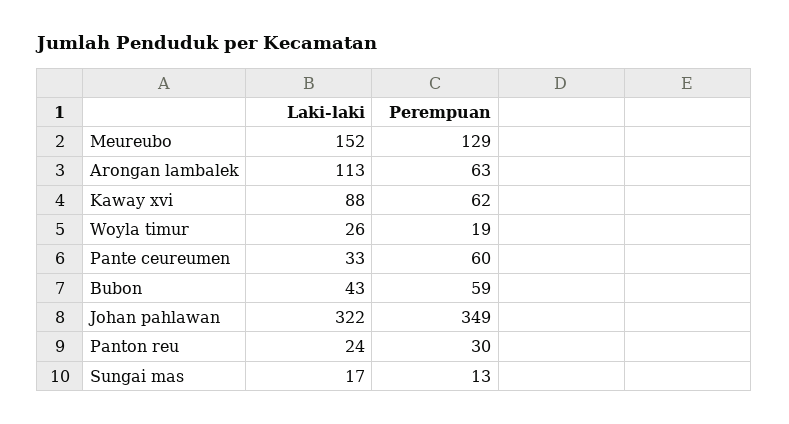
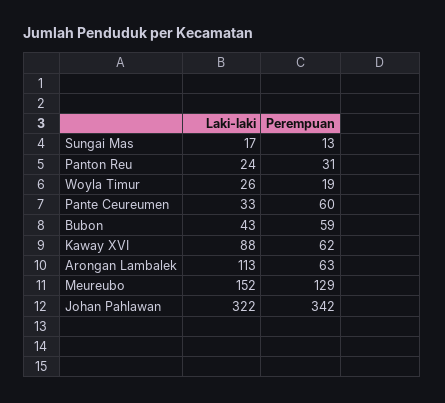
  {
    "Laki-laki": {
      "Meureubo": 152,
      "Arongan lambalek": 113,
      "Kaway xvi": 88,
      "Woyla timur": 26,
      "Pante ceureumen": 33,
      "Bubon": 43,
      "Johan pahlawan": 322,
      "Panton reu": 24,
      "Sungai mas": 17
    },
    "Perempuan": {
      "Meureubo": 129,
      "Arongan lambalek": 63,
      "Kaway xvi": 62,
      "Woyla timur": 19,
      "Pante ceureumen": 60,
      "Bubon": 59,
-     "Johan pahlawan": 349,
+     "Johan pahlawan": 342,
-     "Panton reu": 30,
+     "Panton reu": 31,
      "Sungai mas": 13
    }
  }

